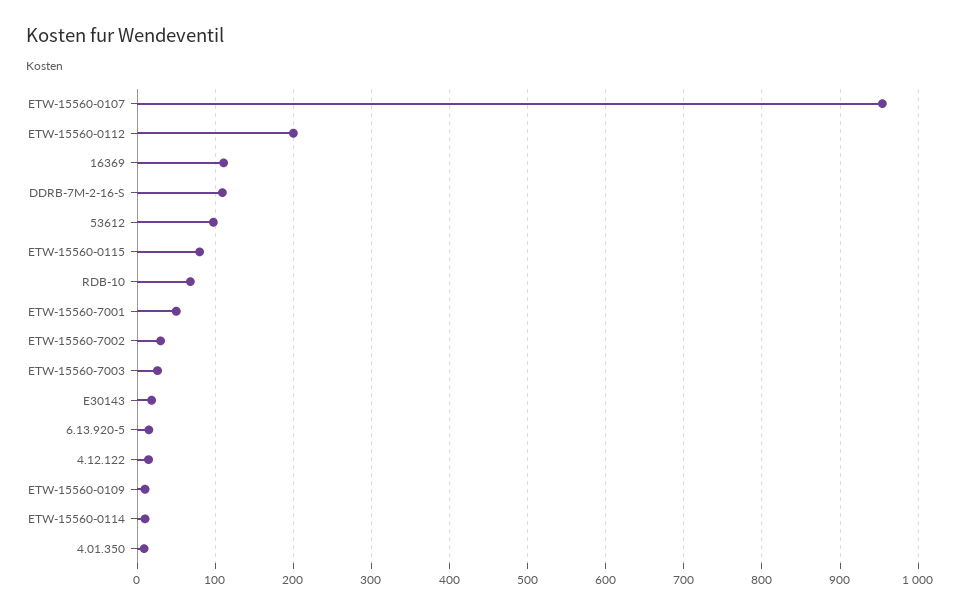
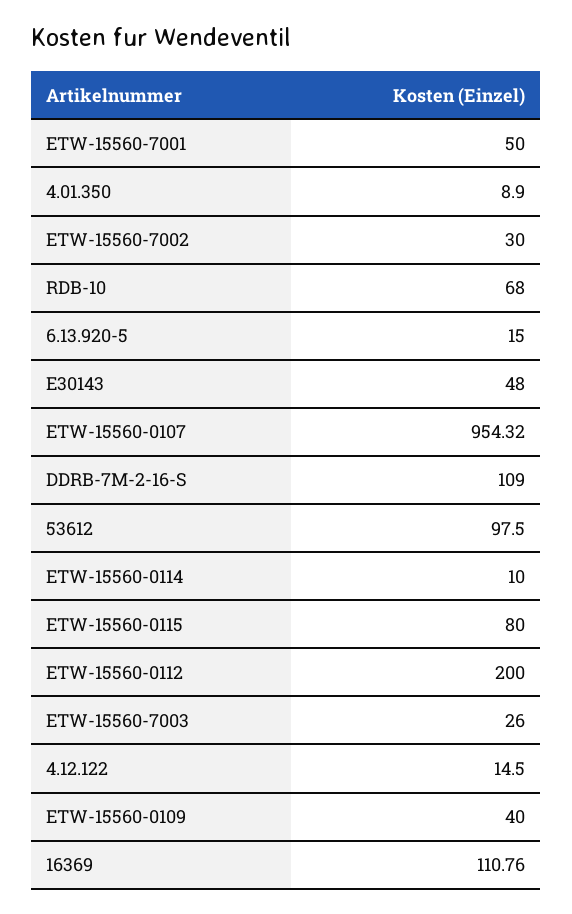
  {
    "ETW-15560-0107": 954.32,
    "ETW-15560-0112": 200,
    "16369": 110.76,
    "DDRB-7M-2-16-S": 109,
    "53612": 97.5,
    "ETW-15560-0115": 80,
    "RDB-10": 68,
    "ETW-15560-7001": 50,
    "ETW-15560-7002": 30,
    "ETW-15560-7003": 26,
-   "E30143": 20,
+   "E30143": 48,
    "6.13.920-5": 15,
    "4.12.122": 14.5,
-   "ETW-15560-0109": 10,
+   "ETW-15560-0109": 40,
    "ETW-15560-0114": 10,
    "4.01.350": 8.9
  }

